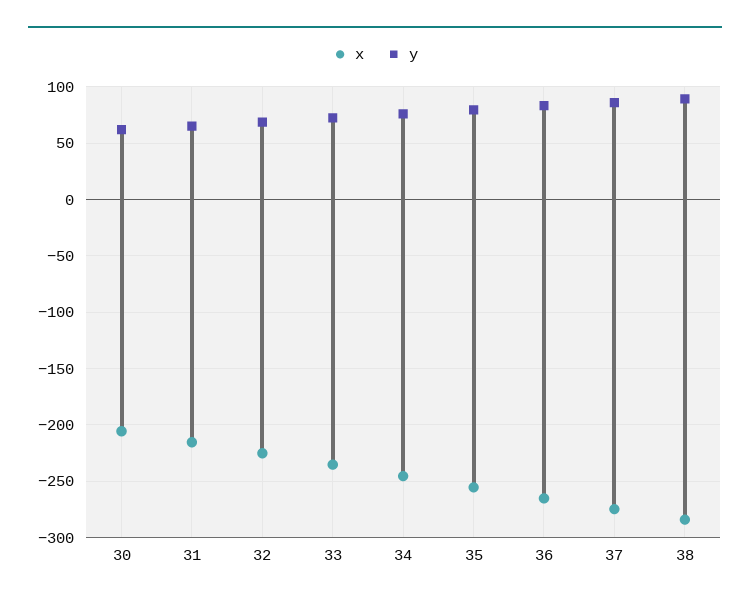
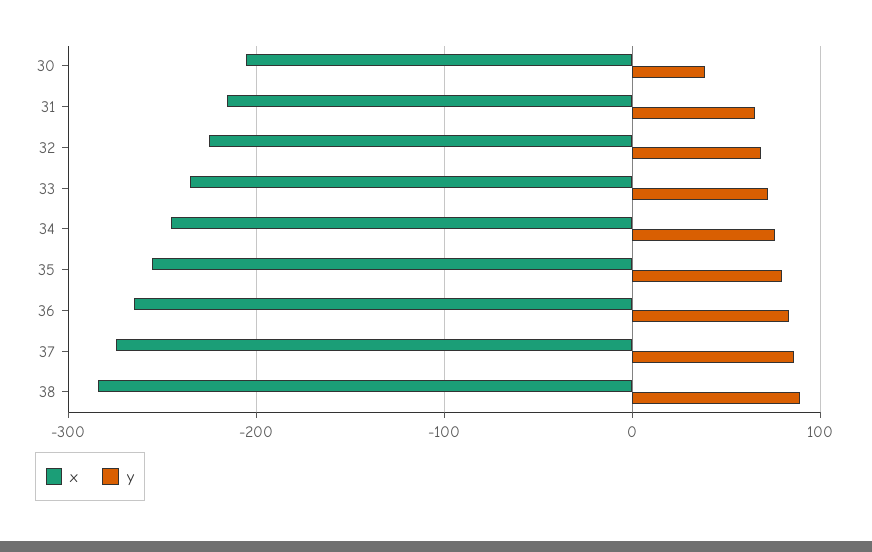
  {
    "x": {
      "30": -210,
      "31": -220,
      "32": -230,
      "33": -240,
      "34": -250,
      "35": -260,
      "36": -270,
      "37": -270,
      "38": -280
    },
    "y": {
-     "30": 60,
+     "30": 40,
      "31": 70,
      "32": 70,
      "33": 70,
      "34": 80,
      "35": 80,
      "36": 80,
      "37": 90,
      "38": 90
    }
  }

